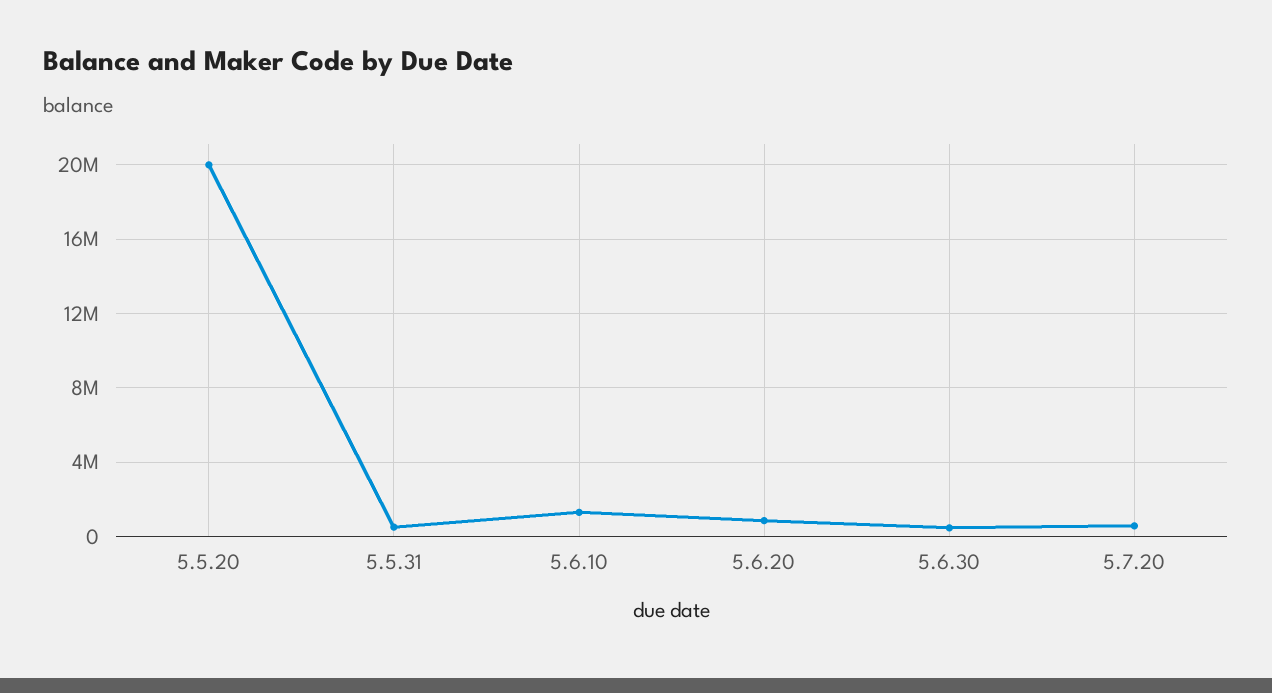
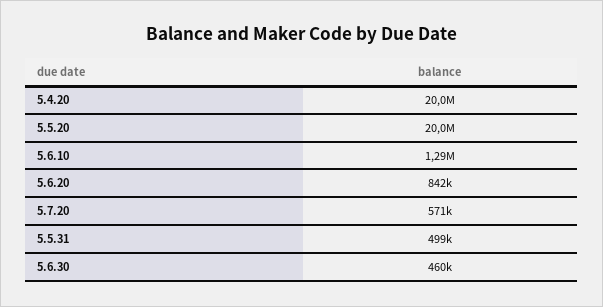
  {
    "5.5.20": 20000000,
    "5.5.31": 499000,
    "5.6.10": 1290000,
    "5.6.20": 842000,
    "5.6.30": 460000,
-   "5.7.20": 571000
+   "5.7.20": 571000,
+   "5.4.20": 20000000
  }

